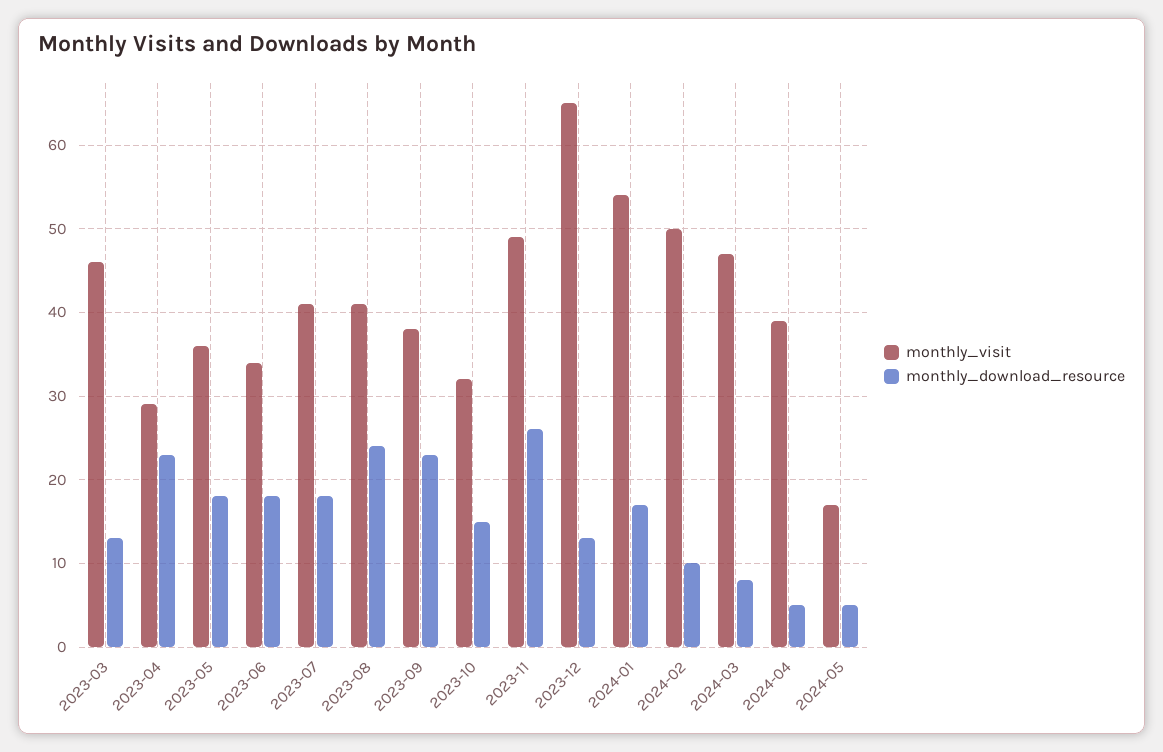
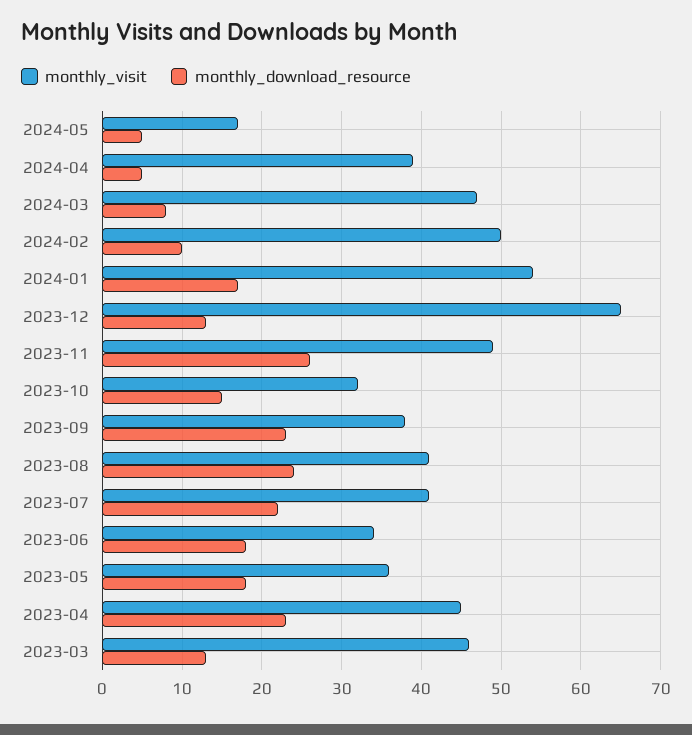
  {
    "monthly_visit": {
      "2023-03": 46,
-     "2023-04": 29,
+     "2023-04": 45,
      "2023-05": 36,
      "2023-06": 34,
      "2023-07": 41,
      "2023-08": 41,
      "2023-09": 38,
      "2023-10": 32,
      "2023-11": 49,
      "2023-12": 65,
      "2024-01": 54,
      "2024-02": 50,
      "2024-03": 47,
      "2024-04": 39,
      "2024-05": 17
    },
    "monthly_download_resource": {
      "2023-03": 13,
      "2023-04": 23,
      "2023-05": 18,
      "2023-06": 18,
-     "2023-07": 18,
+     "2023-07": 22,
      "2023-08": 24,
      "2023-09": 23,
      "2023-10": 15,
      "2023-11": 26,
      "2023-12": 13,
      "2024-01": 17,
      "2024-02": 10,
      "2024-03": 8,
      "2024-04": 5,
      "2024-05": 5
    }
  }

